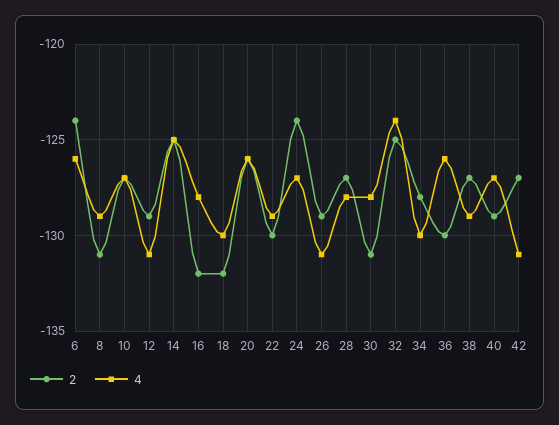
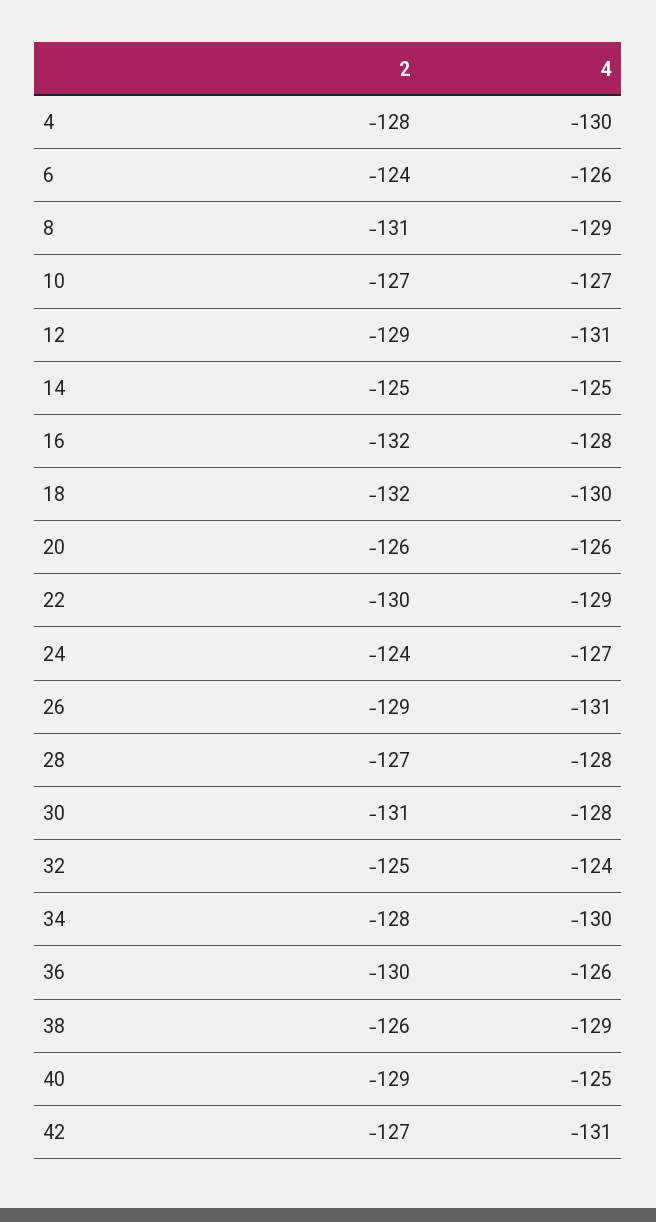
  {
    "2": {
      "6": -124,
      "8": -131,
      "10": -127,
      "12": -129,
      "14": -125,
      "16": -132,
      "18": -132,
      "20": -126,
      "22": -130,
      "24": -124,
      "26": -129,
      "28": -127,
      "30": -131,
      "32": -125,
      "34": -128,
      "36": -130,
-     "38": -127,
+     "38": -126,
      "40": -129,
-     "42": -127
+     "42": -127,
+     "4": -128
    },
    "4": {
      "6": -126,
      "8": -129,
      "10": -127,
      "12": -131,
      "14": -125,
      "16": -128,
      "18": -130,
      "20": -126,
      "22": -129,
      "24": -127,
      "26": -131,
      "28": -128,
      "30": -128,
      "32": -124,
      "34": -130,
      "36": -126,
      "38": -129,
-     "40": -127,
+     "40": -125,
-     "42": -131
+     "42": -131,
+     "4": -130
    }
  }

